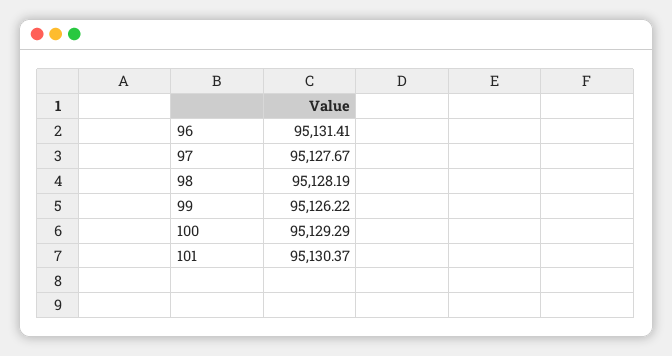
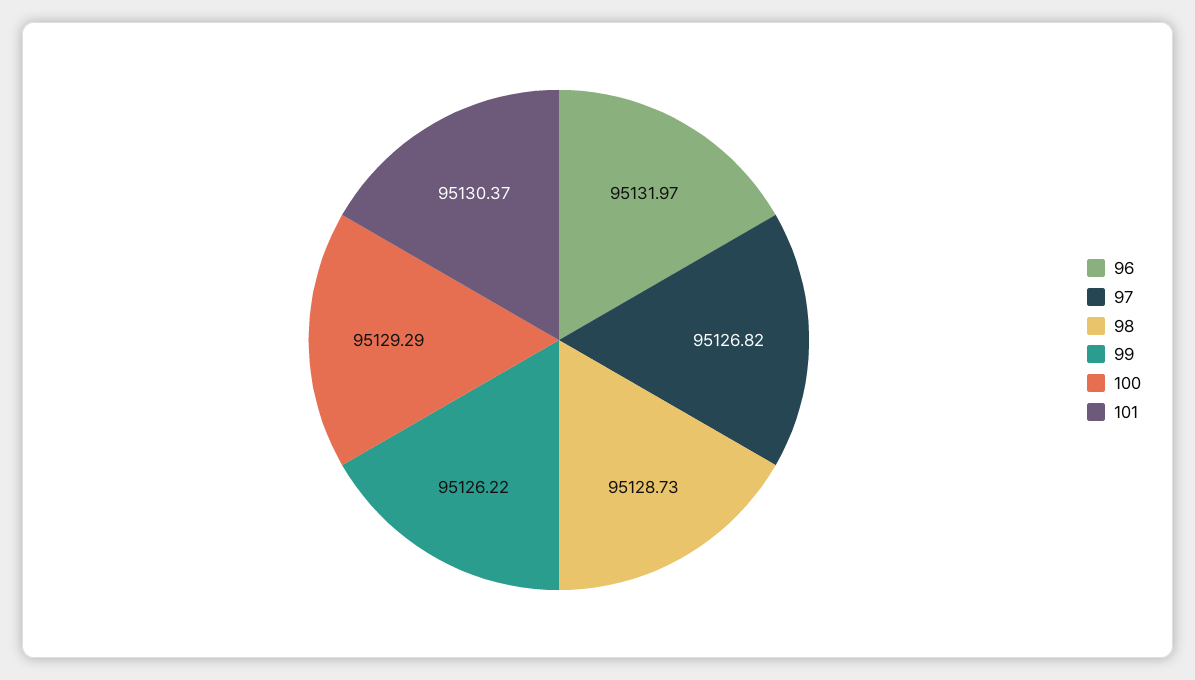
  {
-   "96": 95131.41,
+   "96": 95131.97,
-   "97": 95127.67,
+   "97": 95126.82,
-   "98": 95128.19,
+   "98": 95128.73,
    "99": 95126.22,
    "100": 95129.29,
    "101": 95130.37
  }

